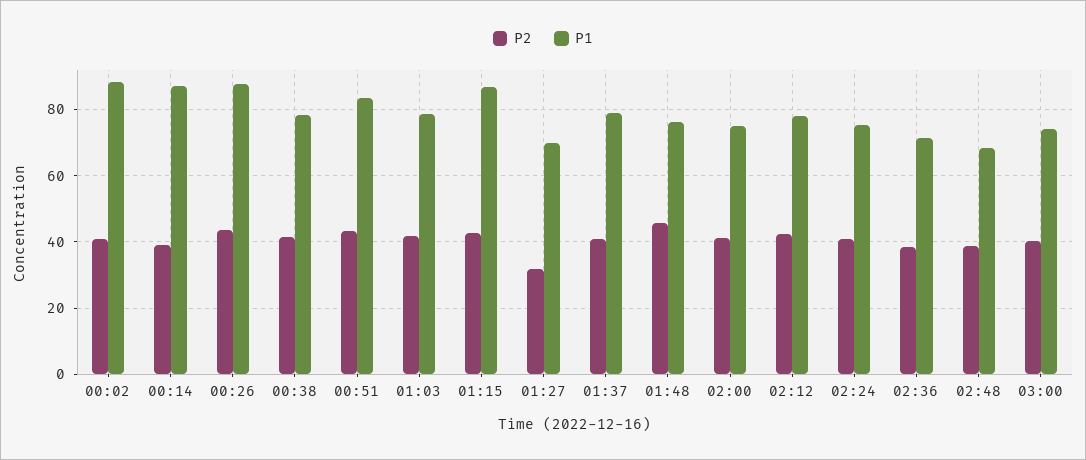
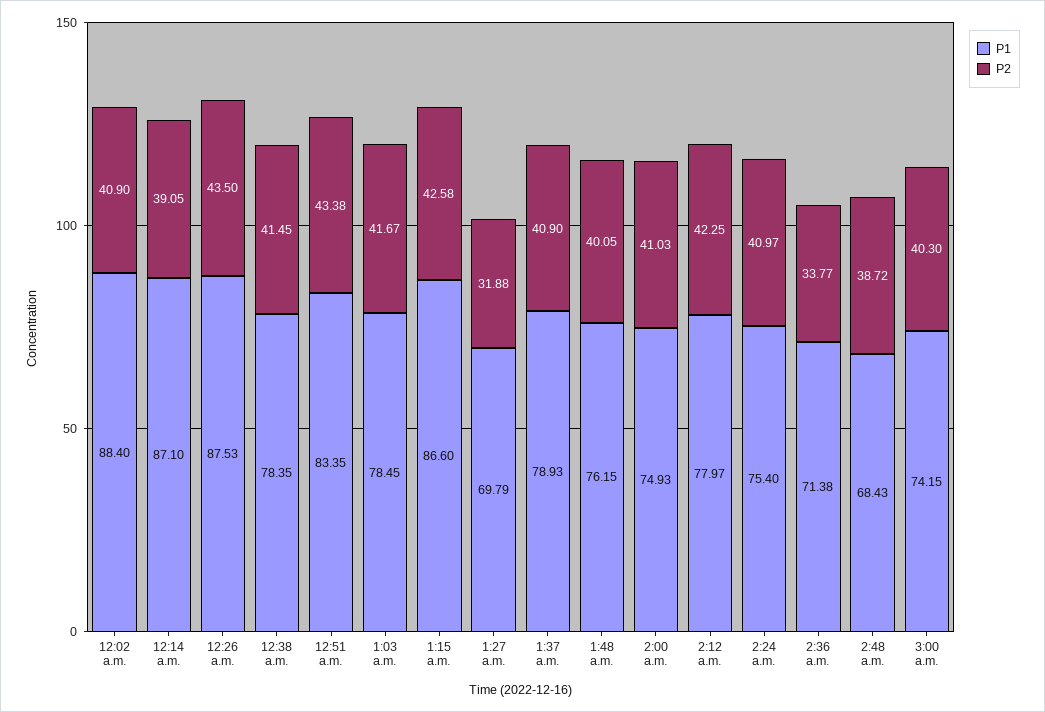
  {
    "P2": {
      "00:02": 40.9,
      "00:14": 39.05,
      "00:26": 43.5,
      "00:38": 41.45,
      "00:51": 43.38,
      "01:03": 41.67,
      "01:15": 42.58,
      "01:27": 31.88,
      "01:37": 40.9,
-     "01:48": 46,
+     "01:48": 40.05,
      "02:00": 41.03,
      "02:12": 42.25,
      "02:24": 40.97,
-     "02:36": 38,
+     "02:36": 33.77,
      "02:48": 38.72,
      "03:00": 40.3
    },
    "P1": {
      "00:02": 88.4,
      "00:14": 87.1,
      "00:26": 87.53,
      "00:38": 78.35,
      "00:51": 83.35,
      "01:03": 78.45,
      "01:15": 86.6,
      "01:27": 69.79,
      "01:37": 78.93,
      "01:48": 76.15,
      "02:00": 74.93,
      "02:12": 77.97,
      "02:24": 75.4,
      "02:36": 71.38,
      "02:48": 68.43,
      "03:00": 74.15
    }
  }

